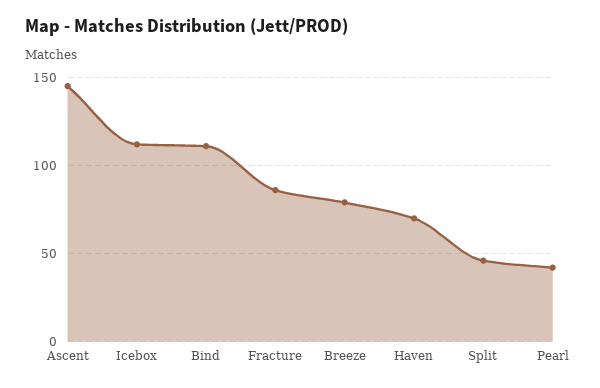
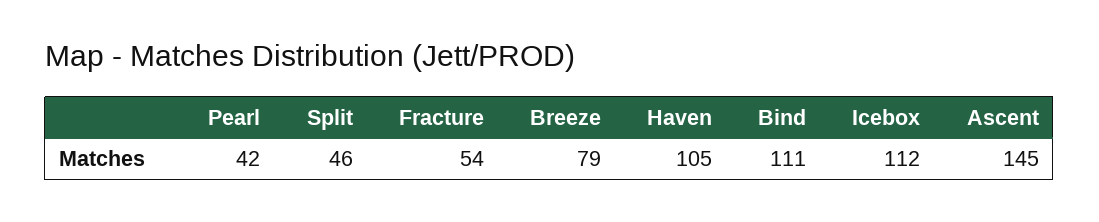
  {
    "Ascent": 145,
    "Icebox": 112,
    "Bind": 111,
-   "Fracture": 85,
+   "Fracture": 54,
    "Breeze": 79,
-   "Haven": 70,
+   "Haven": 105,
    "Split": 46,
    "Pearl": 42
  }

